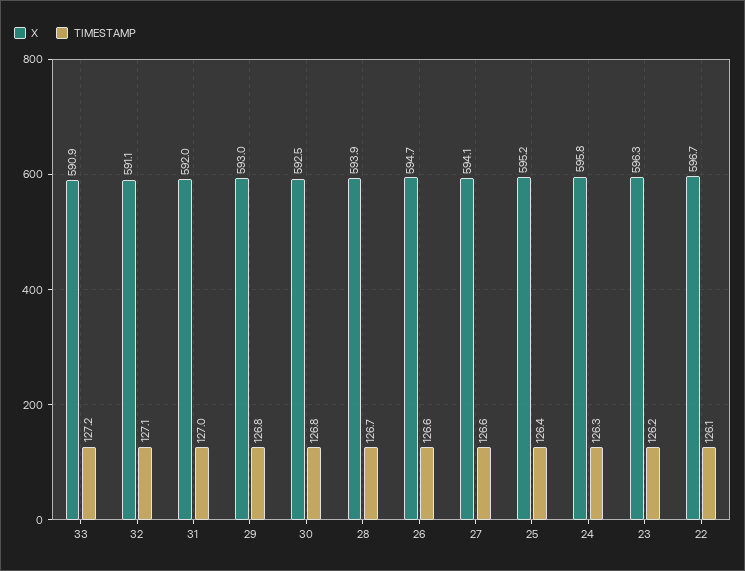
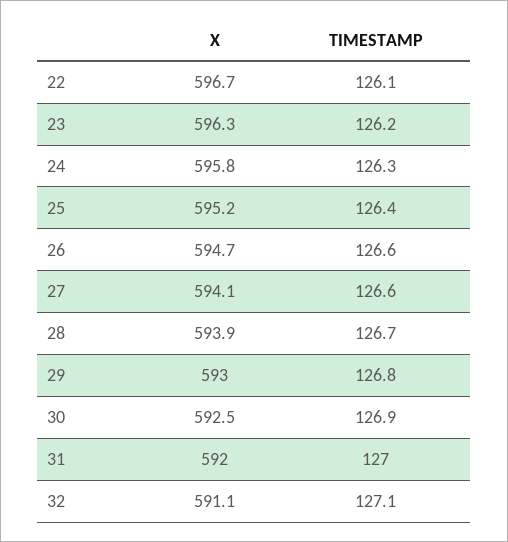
  {
    "X": {
-     "33": 590.9,
      "32": 591.1,
      "31": 592,
      "29": 593,
      "30": 592.5,
      "28": 593.9,
      "26": 594.7,
      "27": 594.1,
      "25": 595.2,
      "24": 595.8,
      "23": 596.3,
      "22": 596.7
    },
    "TIMESTAMP": {
-     "33": 127.2,
      "32": 127.1,
      "31": 127,
      "29": 126.8,
-     "30": 126.8,
+     "30": 126.9,
      "28": 126.7,
      "26": 126.6,
      "27": 126.6,
      "25": 126.4,
      "24": 126.3,
      "23": 126.2,
      "22": 126.1
    }
  }

